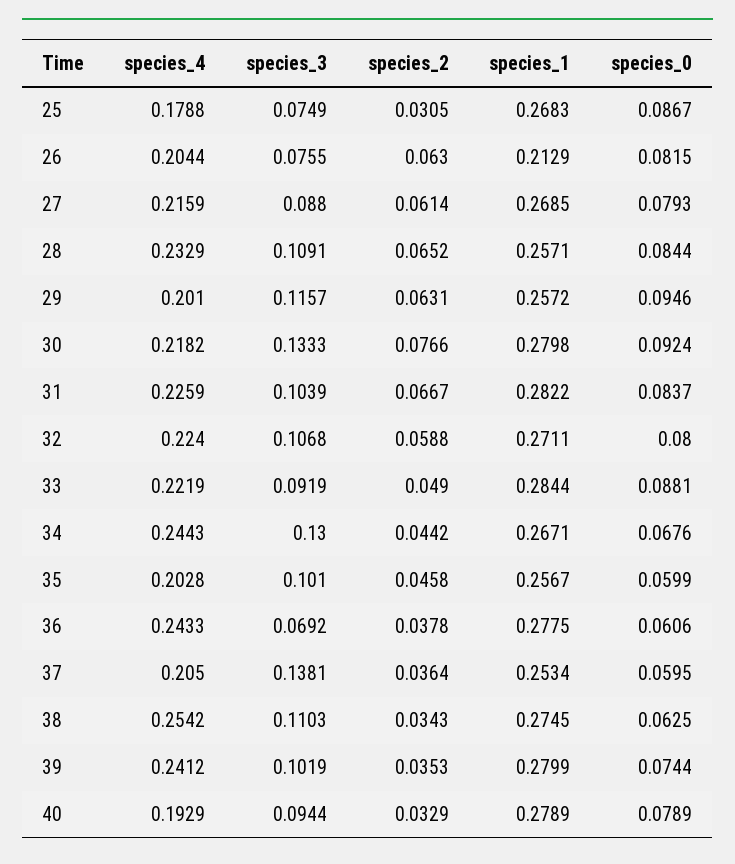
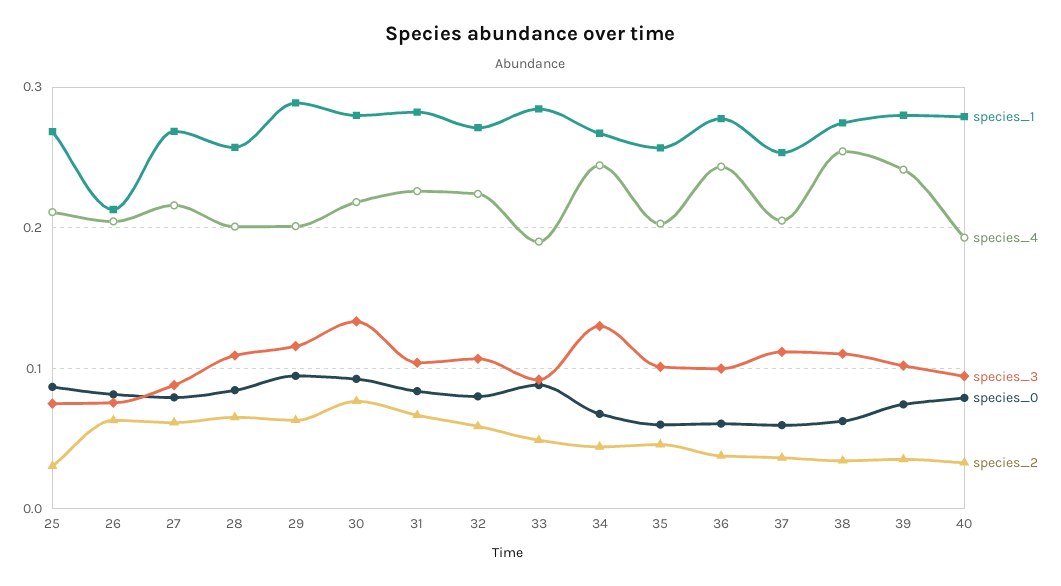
  {
    "species_4": {
-     "25": 0.1788,
+     "25": 0.21,
      "26": 0.2044,
      "27": 0.2159,
-     "28": 0.2329,
+     "28": 0.2,
      "29": 0.201,
      "30": 0.2182,
      "31": 0.2259,
      "32": 0.224,
-     "33": 0.2219,
+     "33": 0.19,
      "34": 0.2443,
      "35": 0.2028,
      "36": 0.2433,
      "37": 0.205,
      "38": 0.2542,
      "39": 0.2412,
      "40": 0.1929
    },
    "species_3": {
      "25": 0.0749,
      "26": 0.0755,
      "27": 0.088,
      "28": 0.1091,
      "29": 0.1157,
      "30": 0.1333,
      "31": 0.1039,
      "32": 0.1068,
      "33": 0.0919,
      "34": 0.13,
      "35": 0.101,
-     "36": 0.0692,
+     "36": 0.1,
-     "37": 0.1381,
+     "37": 0.11,
      "38": 0.1103,
      "39": 0.1019,
      "40": 0.0944
    },
    "species_2": {
      "25": 0.0305,
      "26": 0.063,
      "27": 0.0614,
      "28": 0.0652,
      "29": 0.0631,
      "30": 0.0766,
      "31": 0.0667,
      "32": 0.0588,
      "33": 0.049,
      "34": 0.0442,
      "35": 0.0458,
      "36": 0.0378,
      "37": 0.0364,
      "38": 0.0343,
      "39": 0.0353,
      "40": 0.0329
    },
    "species_1": {
      "25": 0.2683,
      "26": 0.2129,
      "27": 0.2685,
      "28": 0.2571,
-     "29": 0.2572,
+     "29": 0.29,
      "30": 0.2798,
      "31": 0.2822,
      "32": 0.2711,
      "33": 0.2844,
      "34": 0.2671,
      "35": 0.2567,
      "36": 0.2775,
      "37": 0.2534,
      "38": 0.2745,
      "39": 0.2799,
      "40": 0.2789
    },
    "species_0": {
      "25": 0.0867,
      "26": 0.0815,
      "27": 0.0793,
      "28": 0.0844,
      "29": 0.0946,
      "30": 0.0924,
      "31": 0.0837,
      "32": 0.08,
      "33": 0.0881,
      "34": 0.0676,
      "35": 0.0599,
      "36": 0.0606,
      "37": 0.0595,
      "38": 0.0625,
      "39": 0.0744,
      "40": 0.0789
    }
  }

